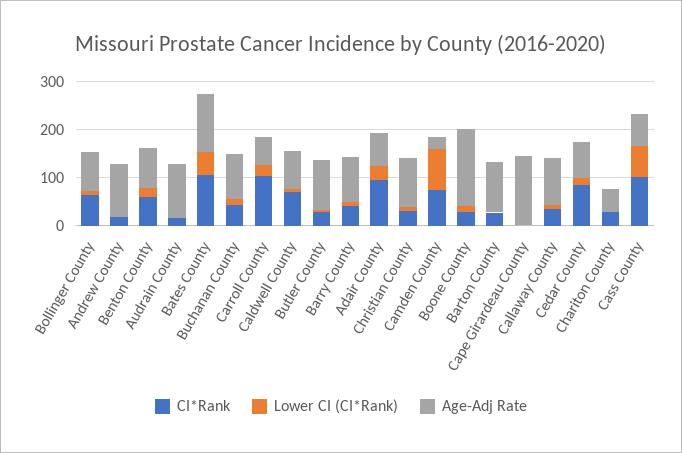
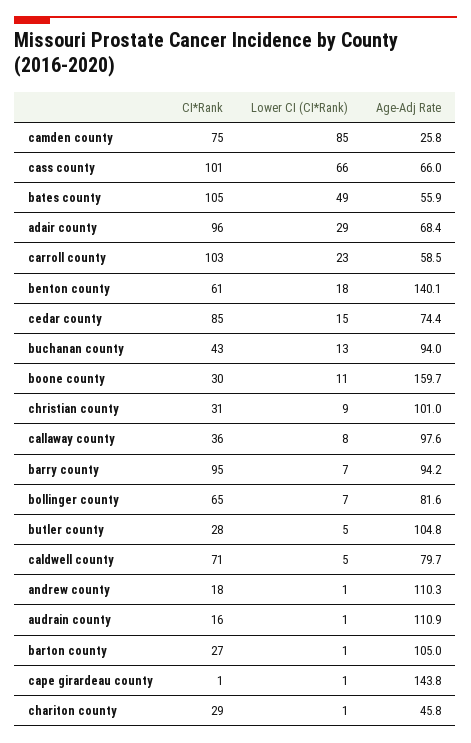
  {
    "CI*Rank": {
      "Bollinger County": 65,
      "Andrew County": 18,
      "Benton County": 61,
      "Audrain County": 16,
      "Bates County": 105,
      "Buchanan County": 43,
      "Carroll County": 103,
      "Caldwell County": 71,
      "Butler County": 28,
-     "Barry County": 40,
+     "Barry County": 95,
      "Adair County": 96,
      "Christian County": 31,
      "Camden County": 75,
      "Boone County": 30,
      "Barton County": 27,
      "Cape Girardeau County": 1,
      "Callaway County": 36,
      "Cedar County": 85,
      "Chariton County": 29,
      "Cass County": 101
    },
    "Lower CI (CI*Rank)": {
      "Bollinger County": 7,
      "Andrew County": 1,
      "Benton County": 18,
      "Audrain County": 1,
      "Bates County": 49,
      "Buchanan County": 13,
      "Carroll County": 23,
      "Caldwell County": 5,
      "Butler County": 5,
      "Barry County": 7,
      "Adair County": 29,
      "Christian County": 9,
      "Camden County": 85,
      "Boone County": 11,
      "Barton County": 1,
      "Cape Girardeau County": 1,
      "Callaway County": 8,
      "Cedar County": 15,
      "Chariton County": 1,
      "Cass County": 66
    },
    "Age-Adj Rate": {
      "Bollinger County": 81.6,
      "Andrew County": 110.3,
-     "Benton County": 80,
+     "Benton County": 140.1,
      "Audrain County": 110.9,
-     "Bates County": 120,
+     "Bates County": 55.9,
      "Buchanan County": 94,
      "Carroll County": 58.5,
      "Caldwell County": 79.7,
      "Butler County": 104.8,
      "Barry County": 94.2,
      "Adair County": 68.4,
      "Christian County": 101,
      "Camden County": 25.8,
      "Boone County": 159.7,
      "Barton County": 105,
      "Cape Girardeau County": 143.8,
      "Callaway County": 97.6,
      "Cedar County": 74.4,
      "Chariton County": 45.8,
      "Cass County": 66
    }
  }

